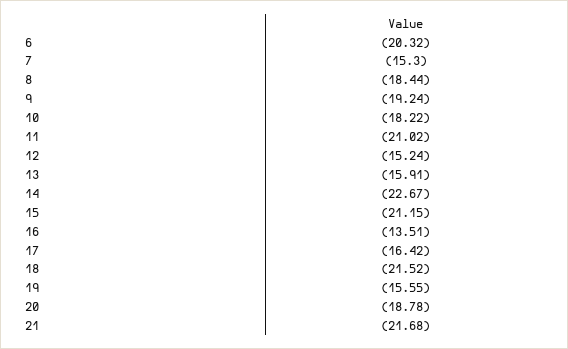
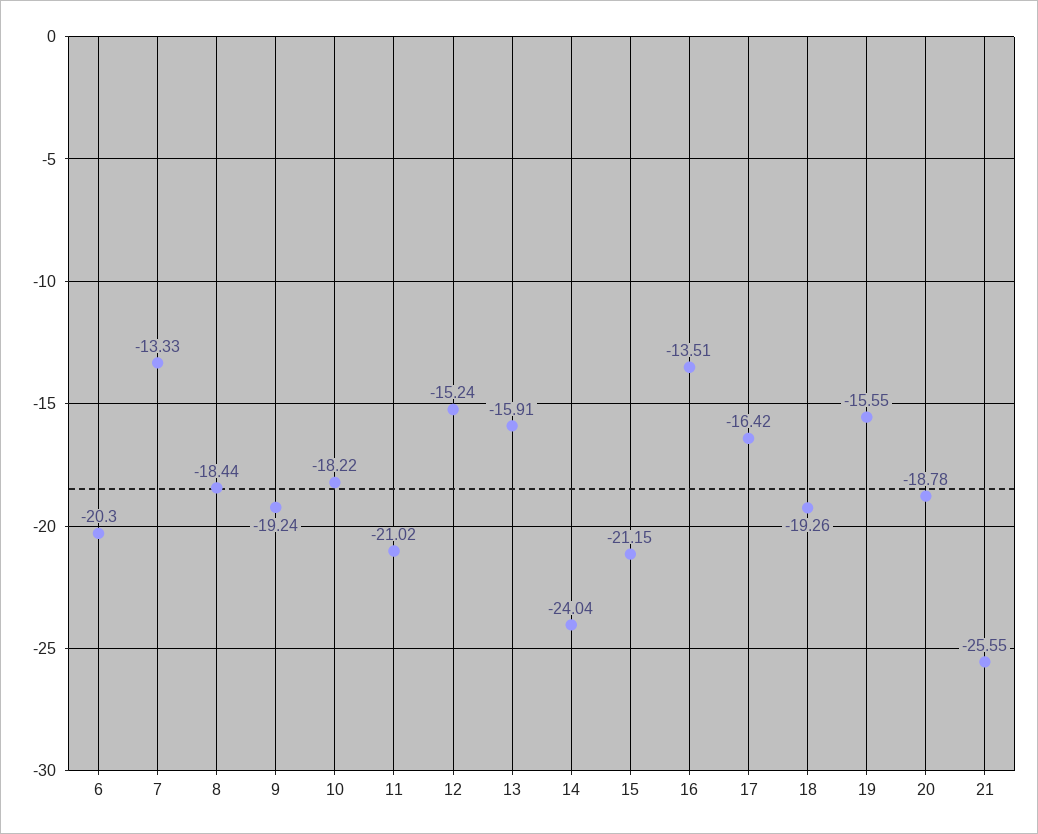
  {
-   "6": -20.32,
+   "6": -20.3,
-   "7": -15.3,
+   "7": -13.33,
    "8": -18.44,
    "9": -19.24,
    "10": -18.22,
    "11": -21.02,
    "12": -15.24,
    "13": -15.91,
-   "14": -22.67,
+   "14": -24.04,
    "15": -21.15,
    "16": -13.51,
    "17": -16.42,
-   "18": -21.52,
+   "18": -19.26,
    "19": -15.55,
    "20": -18.78,
-   "21": -21.68
+   "21": -25.55
  }

